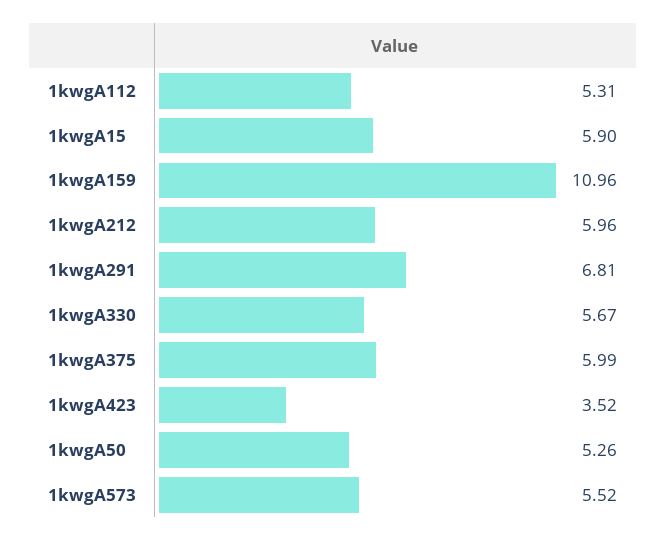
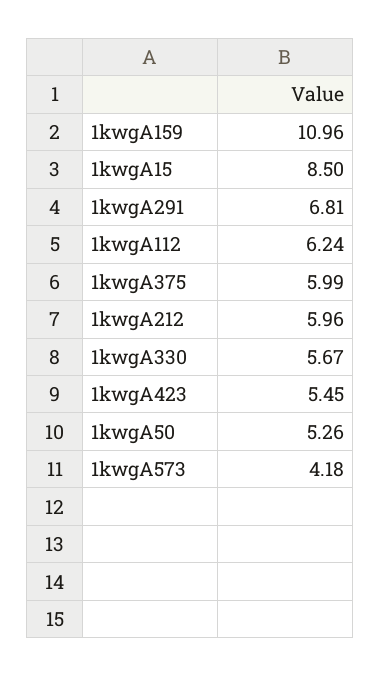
  {
-   "1kwgA112": 5.31,
+   "1kwgA112": 6.24,
-   "1kwgA15": 5.9,
+   "1kwgA15": 8.5,
    "1kwgA159": 10.96,
    "1kwgA212": 5.96,
    "1kwgA291": 6.81,
    "1kwgA330": 5.67,
    "1kwgA375": 5.99,
-   "1kwgA423": 3.52,
+   "1kwgA423": 5.45,
    "1kwgA50": 5.26,
-   "1kwgA573": 5.52
+   "1kwgA573": 4.18
  }

